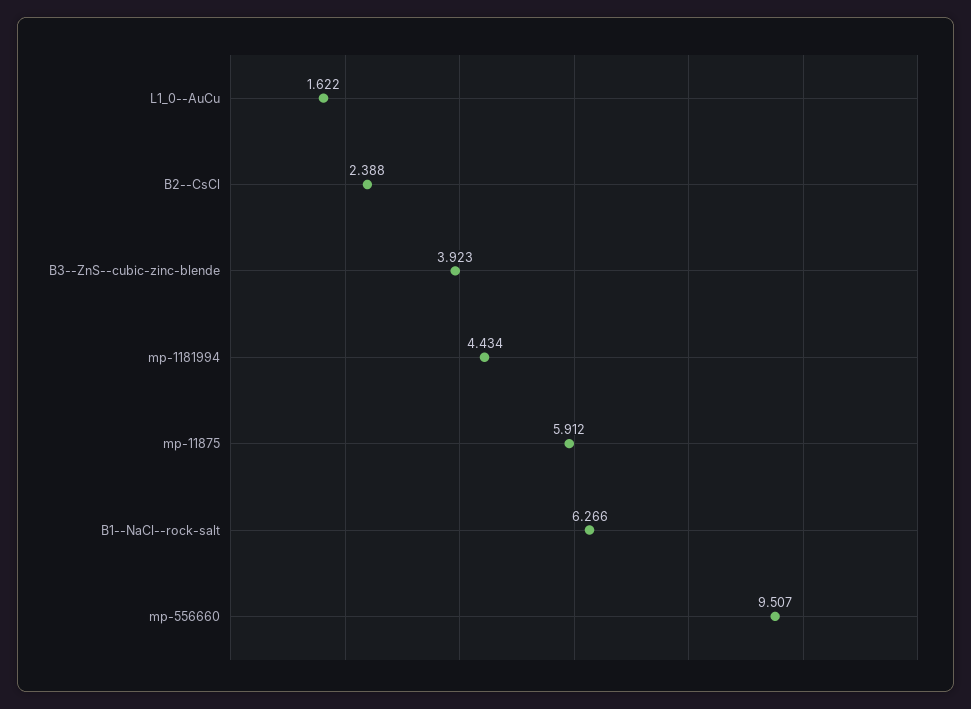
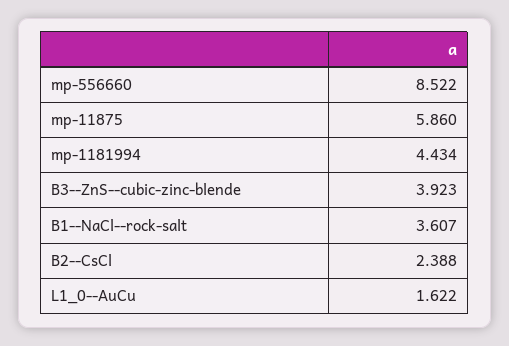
  {
    "L1_0--AuCu": 1.622,
    "B2--CsCl": 2.388,
    "B3--ZnS--cubic-zinc-blende": 3.923,
    "mp-1181994": 4.434,
-   "mp-11875": 5.912,
+   "mp-11875": 5.86,
-   "B1--NaCl--rock-salt": 6.266,
+   "B1--NaCl--rock-salt": 3.607,
-   "mp-556660": 9.507
+   "mp-556660": 8.522
  }

